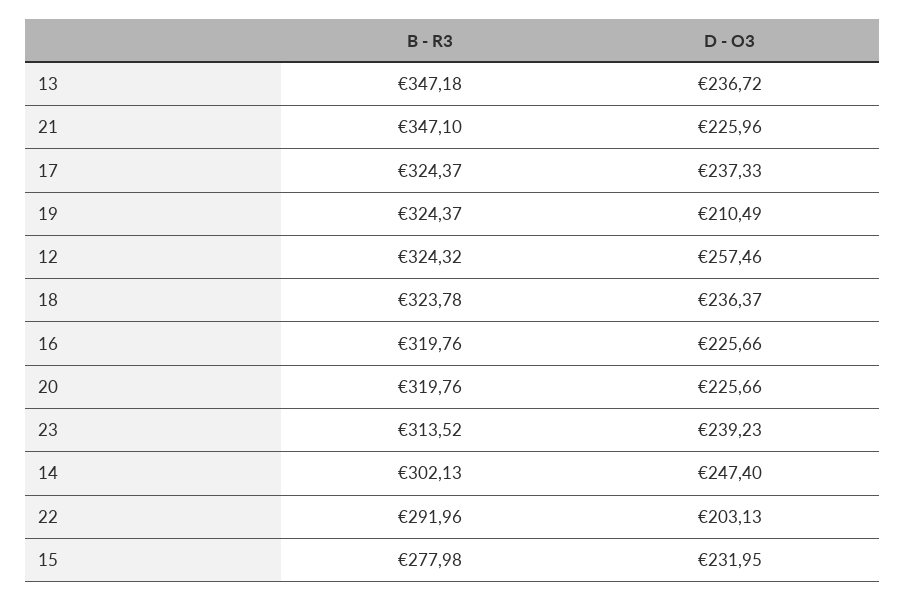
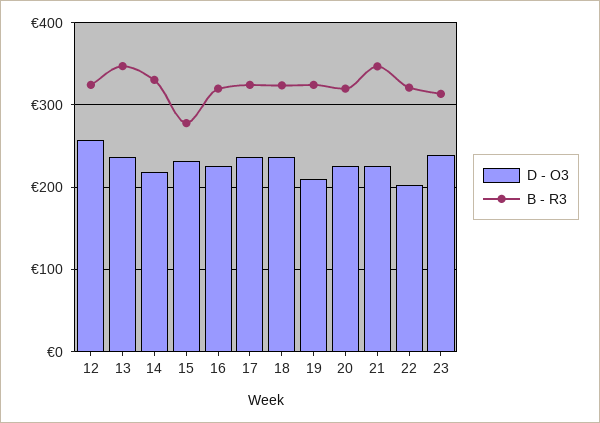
  {
    "B - R3": {
      "13": 347.18,
      "21": 347.1,
      "17": 324.37,
      "19": 324.37,
      "12": 324.32,
      "18": 323.78,
      "16": 319.76,
      "20": 319.76,
      "23": 313.52,
-     "14": 302.13,
+     "14": 330,
-     "22": 291.96,
+     "22": 320,
      "15": 277.98
    },
    "D - O3": {
      "13": 236.72,
      "21": 225.96,
      "17": 237.33,
      "19": 210.49,
      "12": 257.46,
      "18": 236.37,
      "16": 225.66,
      "20": 225.66,
      "23": 239.23,
-     "14": 247.4,
+     "14": 220,
      "22": 203.13,
      "15": 231.95
    }
  }

